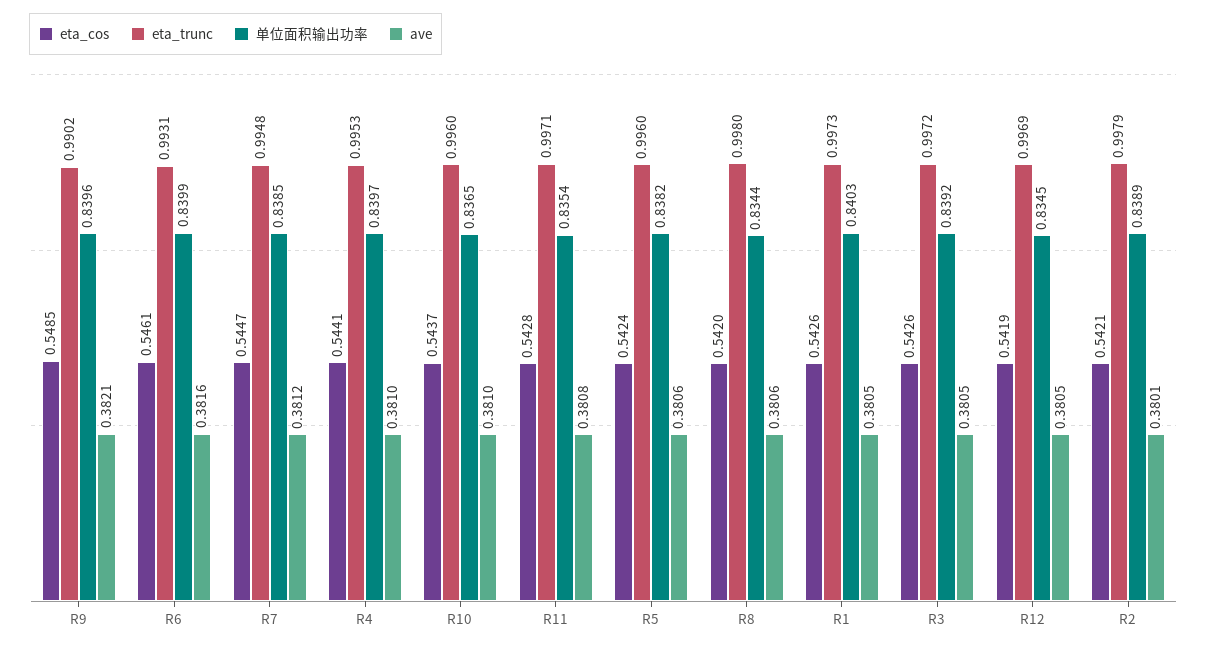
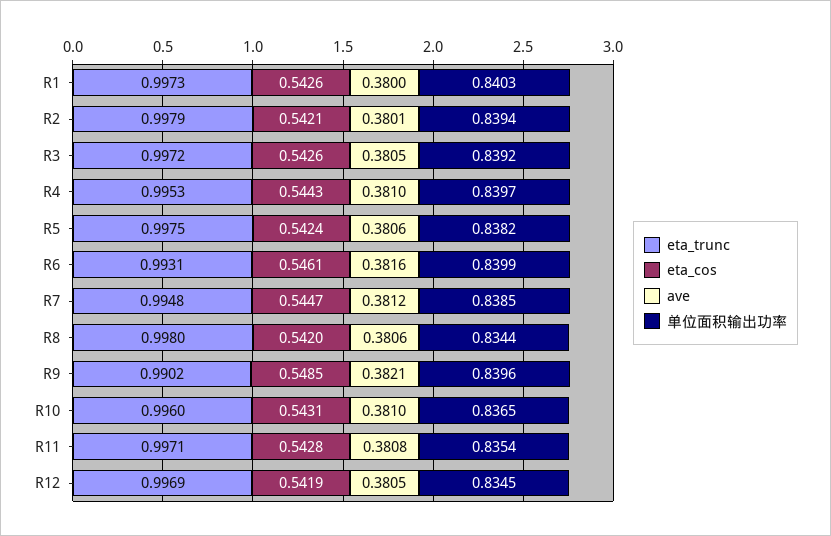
  {
    "eta_cos": {
      "R9": 0.5485,
      "R6": 0.5461,
      "R7": 0.5447,
-     "R4": 0.5441,
+     "R4": 0.5443,
-     "R10": 0.5437,
+     "R10": 0.5431,
      "R11": 0.5428,
      "R5": 0.5424,
      "R8": 0.542,
      "R1": 0.5426,
      "R3": 0.5426,
      "R12": 0.5419,
      "R2": 0.5421
    },
    "eta_trunc": {
      "R9": 0.9902,
      "R6": 0.9931,
      "R7": 0.9948,
      "R4": 0.9953,
      "R10": 0.996,
      "R11": 0.9971,
-     "R5": 0.996,
+     "R5": 0.9975,
      "R8": 0.998,
      "R1": 0.9973,
      "R3": 0.9972,
      "R12": 0.9969,
      "R2": 0.9979
    },
    "单位面积输出功率": {
      "R9": 0.8396,
      "R6": 0.8399,
      "R7": 0.8385,
      "R4": 0.8397,
      "R10": 0.8365,
      "R11": 0.8354,
      "R5": 0.8382,
      "R8": 0.8344,
      "R1": 0.8403,
      "R3": 0.8392,
      "R12": 0.8345,
-     "R2": 0.8389
+     "R2": 0.8394
    },
    "ave": {
      "R9": 0.3821,
      "R6": 0.3816,
      "R7": 0.3812,
      "R4": 0.381,
      "R10": 0.381,
      "R11": 0.3808,
      "R5": 0.3806,
      "R8": 0.3806,
-     "R1": 0.3805,
+     "R1": 0.38,
      "R3": 0.3805,
      "R12": 0.3805,
      "R2": 0.3801
    }
  }

